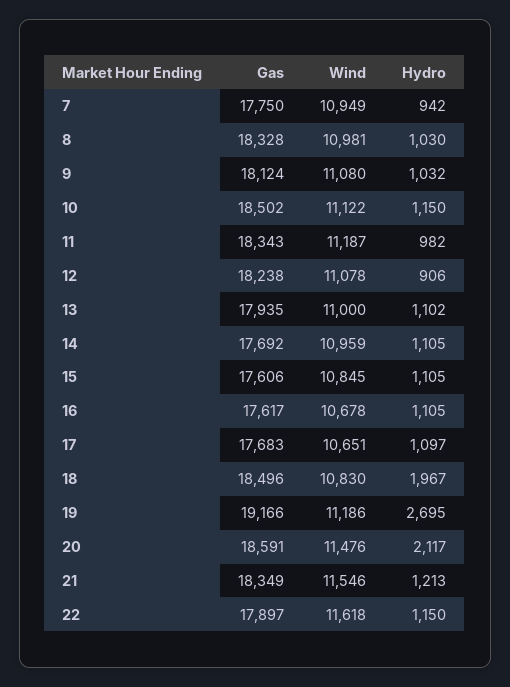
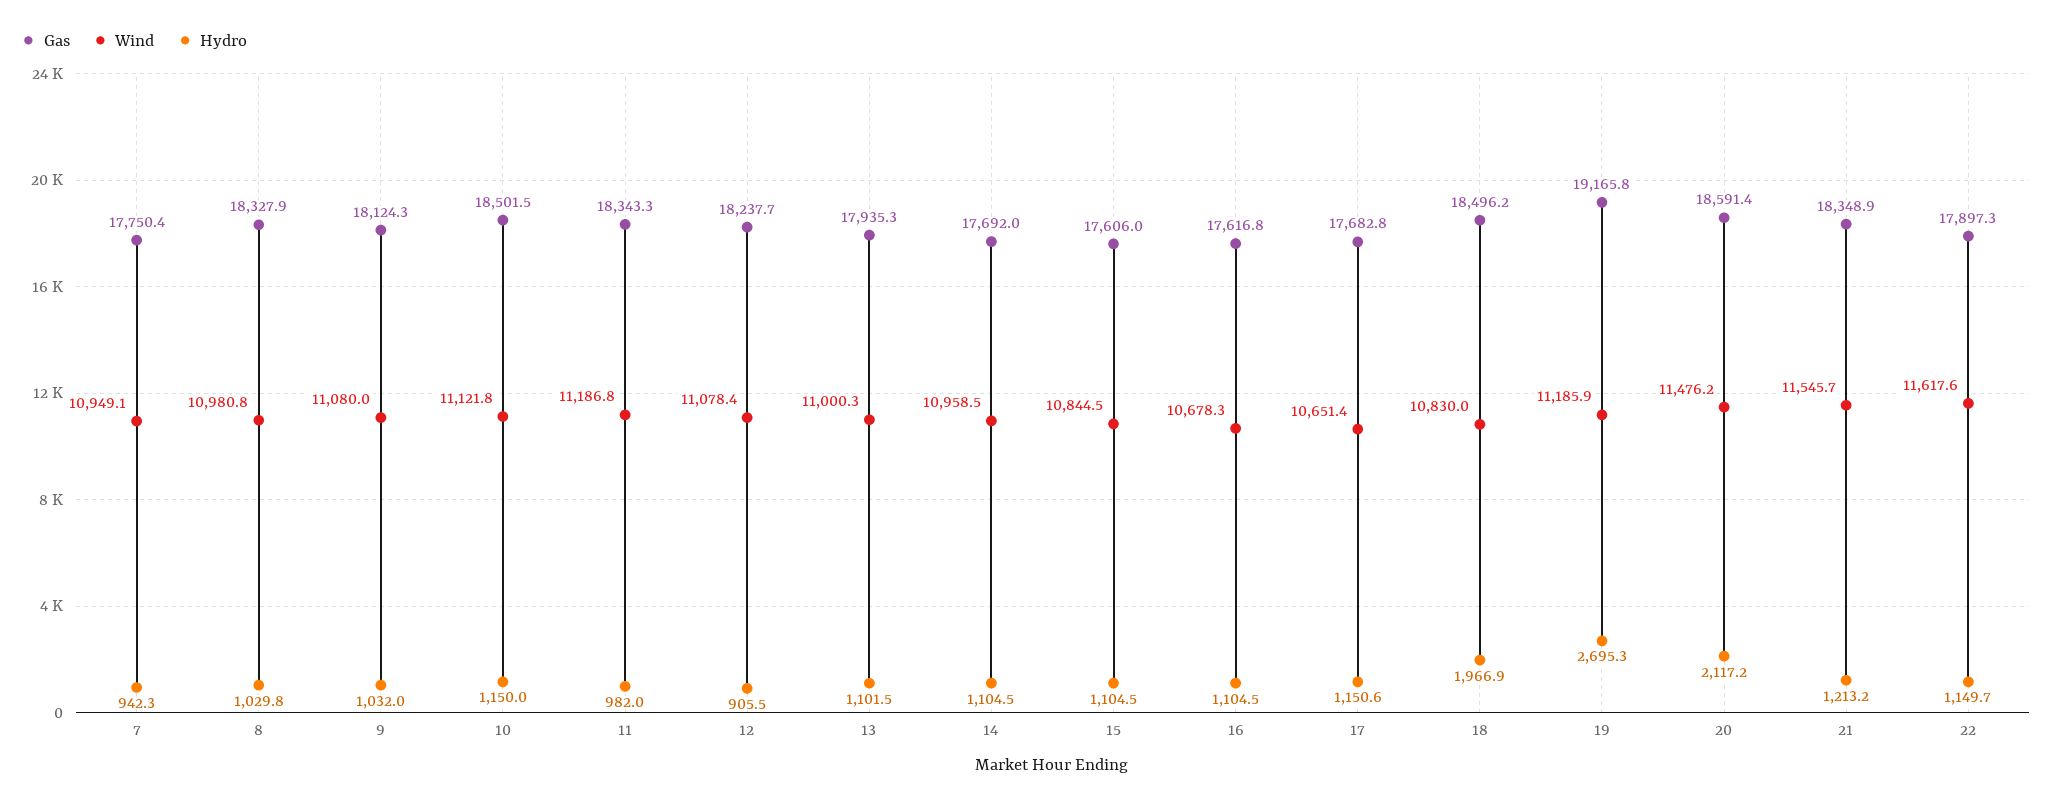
  {
    "Gas": {
      "7": 17750.4,
      "8": 18327.9,
      "9": 18124.3,
      "10": 18501.5,
      "11": 18343.3,
      "12": 18237.7,
      "13": 17935.3,
      "14": 17692,
      "15": 17606,
      "16": 17616.8,
      "17": 17682.8,
      "18": 18496.2,
      "19": 19165.8,
      "20": 18591.4,
      "21": 18348.9,
      "22": 17897.3
    },
    "Wind": {
      "7": 10949.1,
      "8": 10980.8,
      "9": 11080,
      "10": 11121.8,
      "11": 11186.8,
      "12": 11078.4,
      "13": 11000.3,
      "14": 10958.5,
      "15": 10844.5,
      "16": 10678.3,
      "17": 10651.4,
      "18": 10830,
      "19": 11185.9,
      "20": 11476.2,
      "21": 11545.7,
      "22": 11617.6
    },
    "Hydro": {
      "7": 942.3,
      "8": 1029.8,
      "9": 1032,
      "10": 1150,
      "11": 982,
      "12": 905.5,
      "13": 1101.5,
      "14": 1104.5,
      "15": 1104.5,
      "16": 1104.5,
-     "17": 1097,
+     "17": 1150.6,
      "18": 1966.9,
      "19": 2695.3,
      "20": 2117.2,
      "21": 1213.2,
      "22": 1149.7
    }
  }

